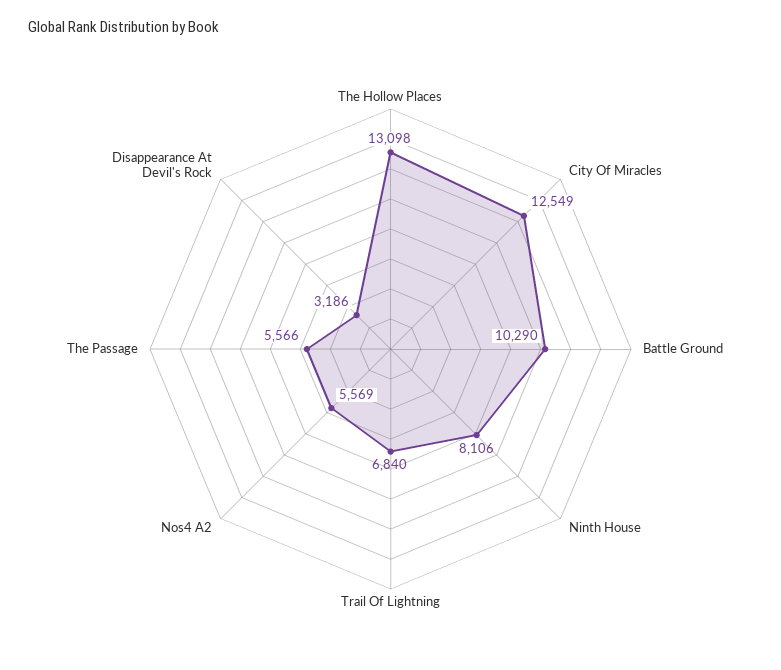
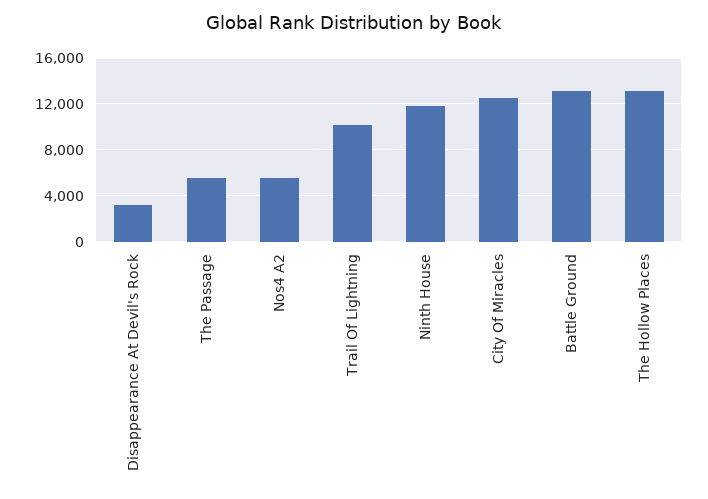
  {
    "The Hollow Places": 13098,
    "City Of Miracles": 12549,
-   "Battle Ground": 10290,
+   "Battle Ground": 13000,
-   "Ninth House": 8106,
+   "Ninth House": 12000,
-   "Trail Of Lightning": 6840,
+   "Trail Of Lightning": 10000,
    "Nos4 A2": 5569,
    "The Passage": 5566,
    "Disappearance At Devil's Rock": 3186
  }

